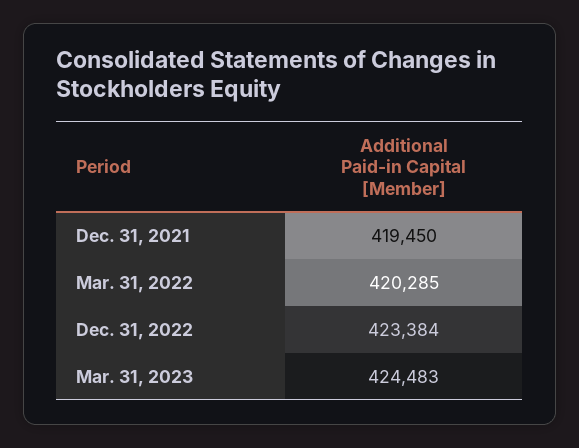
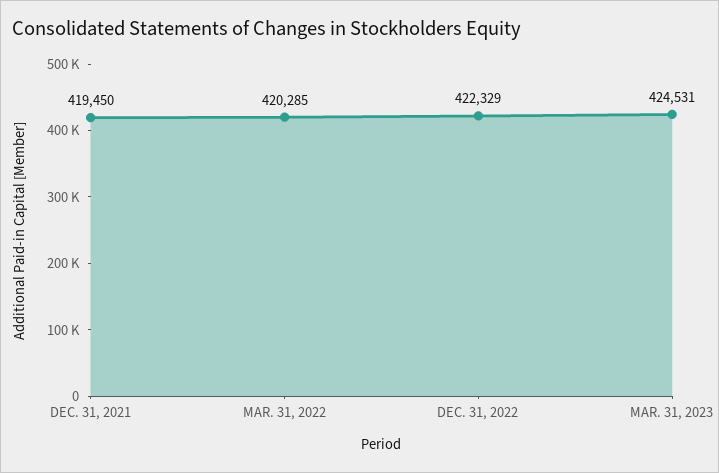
  {
    "Dec. 31, 2021": 419450,
    "Mar. 31, 2022": 420285,
-   "Dec. 31, 2022": 423384,
+   "Dec. 31, 2022": 422329,
-   "Mar. 31, 2023": 424483
+   "Mar. 31, 2023": 424531
  }

